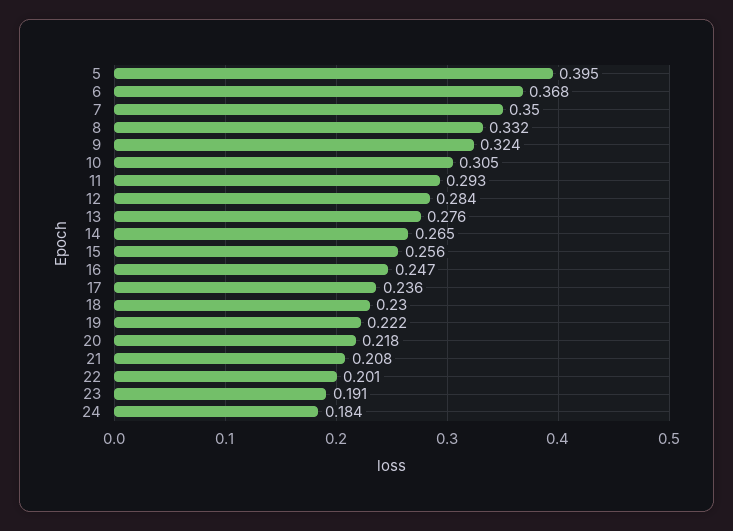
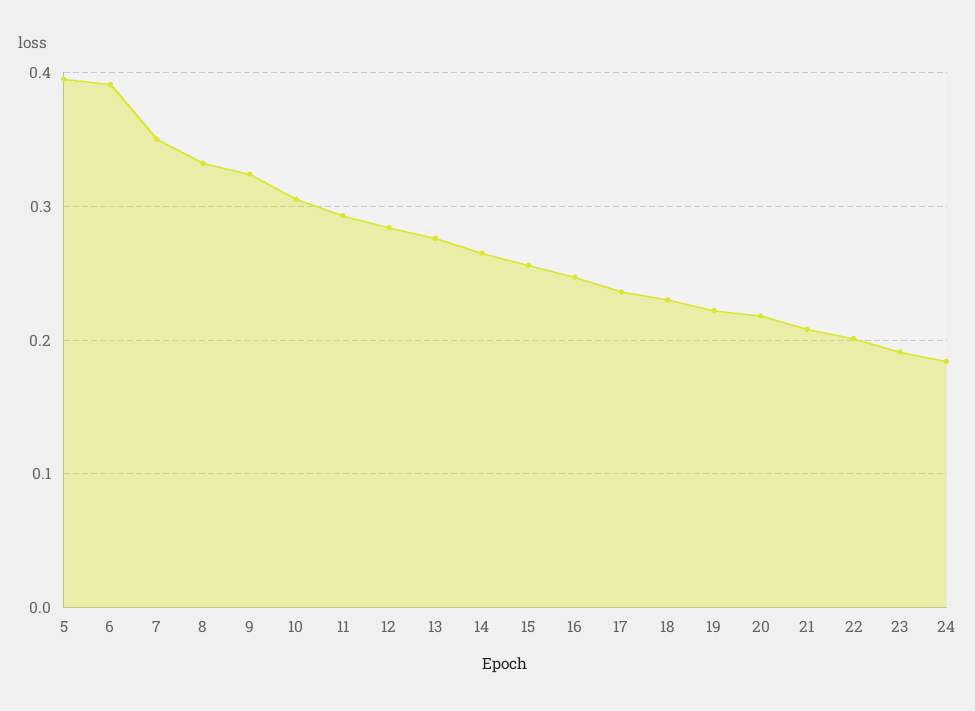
  {
    "5": 0.395,
-   "6": 0.368,
+   "6": 0.39,
    "7": 0.35,
    "8": 0.332,
    "9": 0.324,
    "10": 0.305,
    "11": 0.293,
    "12": 0.284,
    "13": 0.276,
    "14": 0.265,
    "15": 0.256,
    "16": 0.247,
    "17": 0.236,
    "18": 0.23,
    "19": 0.222,
    "20": 0.218,
    "21": 0.208,
    "22": 0.201,
    "23": 0.191,
    "24": 0.184
  }

